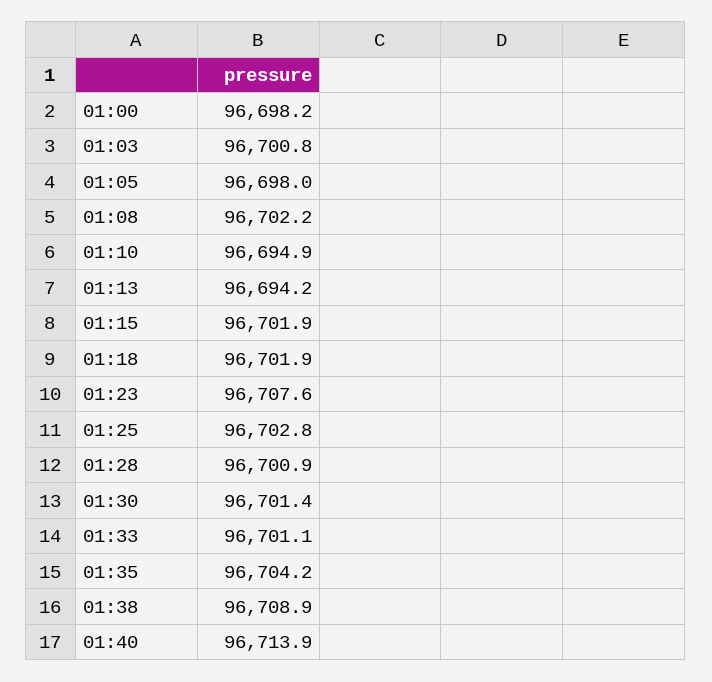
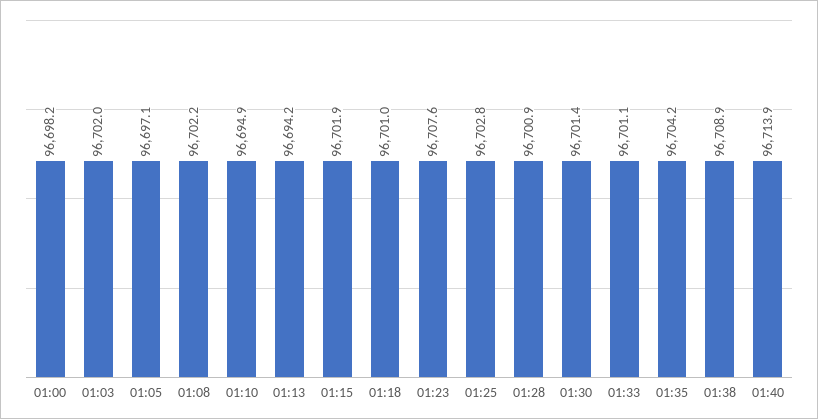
  {
    "01:00": 96698.2,
-   "01:03": 96700.8,
+   "01:03": 96702,
-   "01:05": 96698,
+   "01:05": 96697.1,
    "01:08": 96702.2,
    "01:10": 96694.9,
    "01:13": 96694.2,
    "01:15": 96701.9,
-   "01:18": 96701.9,
+   "01:18": 96701,
    "01:23": 96707.6,
    "01:25": 96702.8,
    "01:28": 96700.9,
    "01:30": 96701.4,
    "01:33": 96701.1,
    "01:35": 96704.2,
    "01:38": 96708.9,
    "01:40": 96713.9
  }

